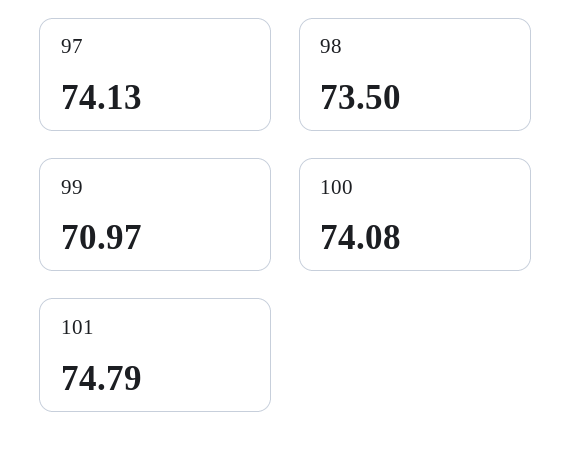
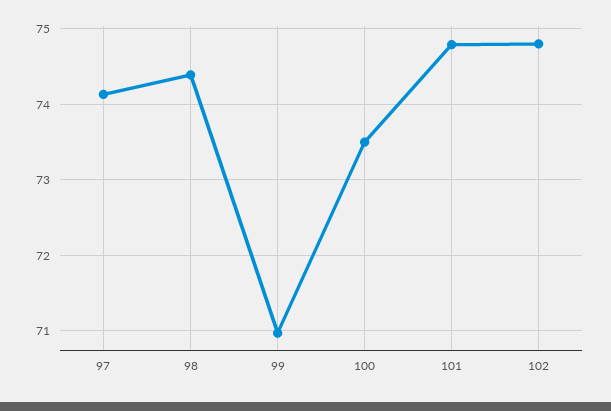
  {
    "97": 74.13,
-   "98": 73.5,
+   "98": 74.4,
    "99": 70.97,
-   "100": 74.08,
+   "100": 73.5,
-   "101": 74.79
+   "101": 74.79,
+   "102": 74.8
  }

